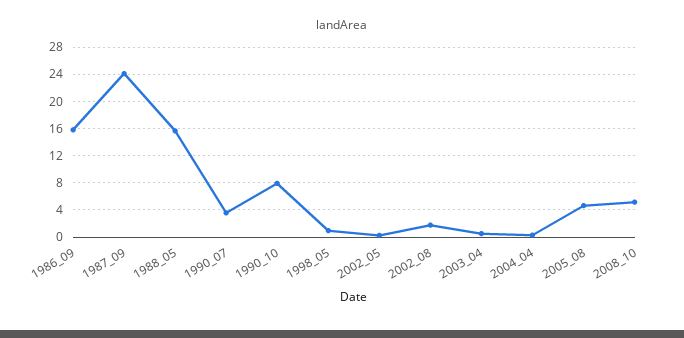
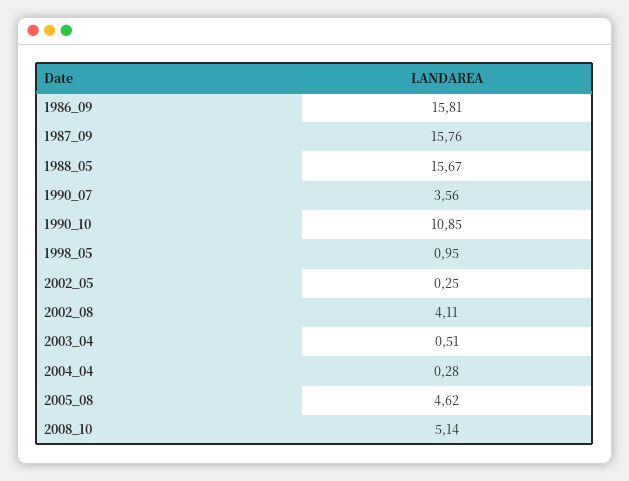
  {
    "1986_09": 15.81,
-   "1987_09": 24,
+   "1987_09": 15.76,
    "1988_05": 15.67,
    "1990_07": 3.56,
-   "1990_10": 8,
+   "1990_10": 10.85,
    "1998_05": 0.95,
    "2002_05": 0.25,
-   "2002_08": 2,
+   "2002_08": 4.11,
    "2003_04": 0.51,
    "2004_04": 0.28,
    "2005_08": 4.62,
    "2008_10": 5.14
  }

